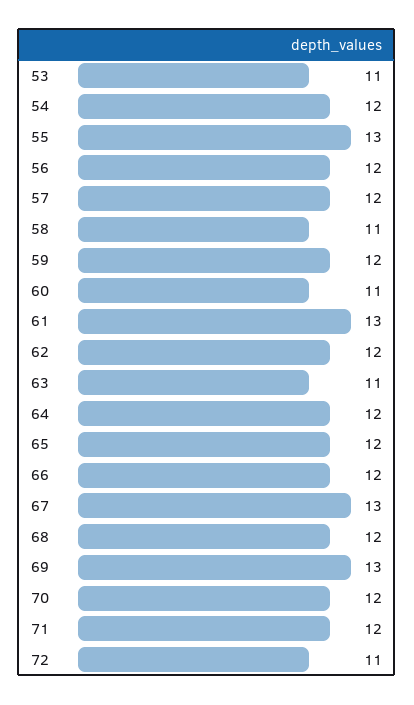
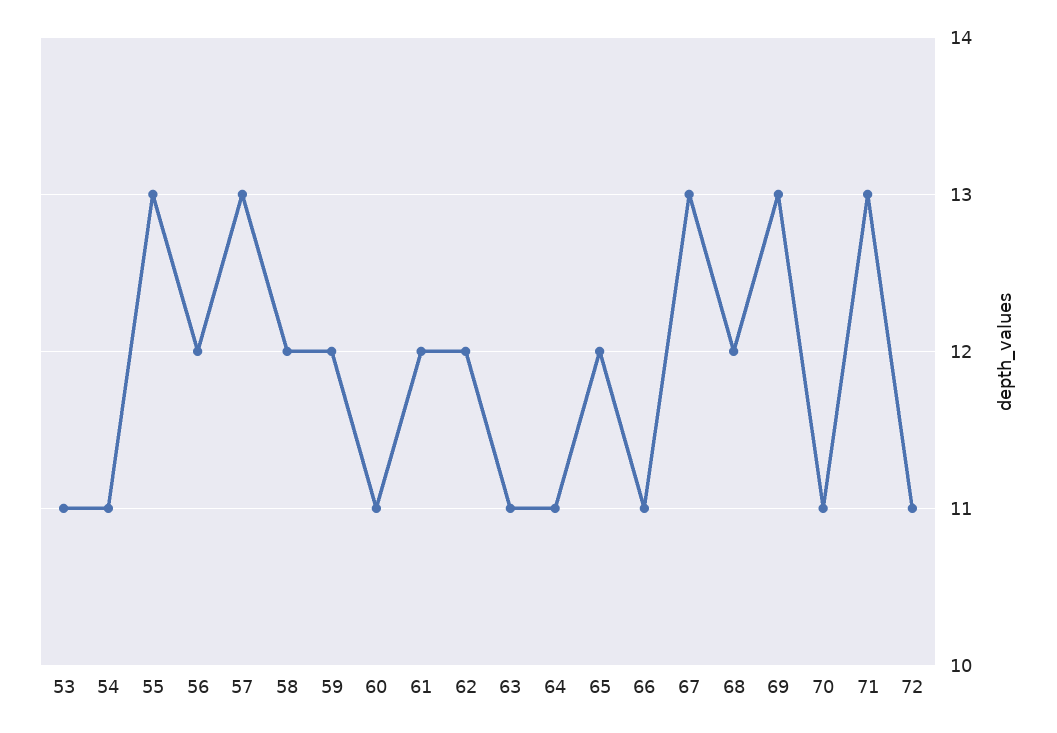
  {
    "53": 11,
-   "54": 12,
+   "54": 11,
    "55": 13,
    "56": 12,
-   "57": 12,
+   "57": 13,
-   "58": 11,
+   "58": 12,
    "59": 12,
    "60": 11,
-   "61": 13,
+   "61": 12,
    "62": 12,
    "63": 11,
-   "64": 12,
+   "64": 11,
    "65": 12,
-   "66": 12,
+   "66": 11,
    "67": 13,
    "68": 12,
    "69": 13,
-   "70": 12,
+   "70": 11,
-   "71": 12,
+   "71": 13,
    "72": 11
  }

